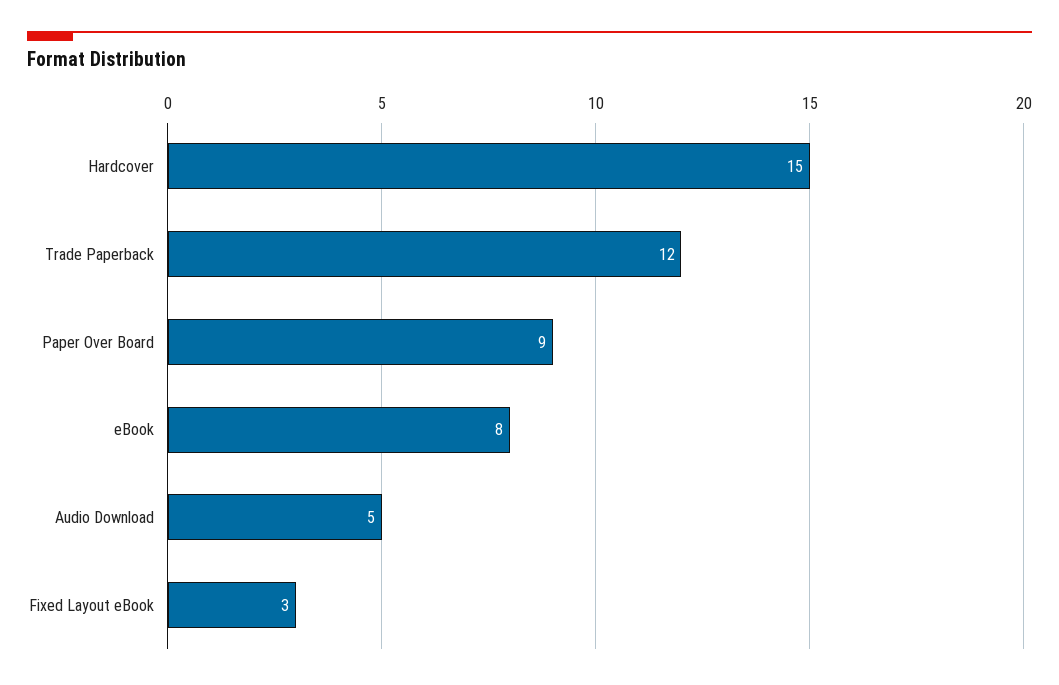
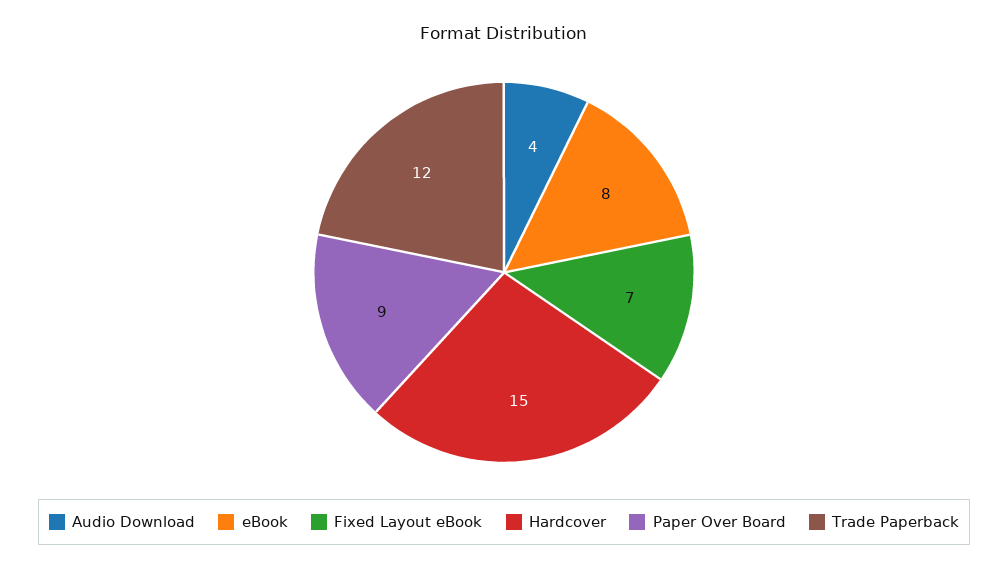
  {
    "Hardcover": 15,
    "Trade Paperback": 12,
    "Paper Over Board": 9,
    "eBook": 8,
-   "Audio Download": 5,
+   "Audio Download": 4,
-   "Fixed Layout eBook": 3
+   "Fixed Layout eBook": 7
  }

